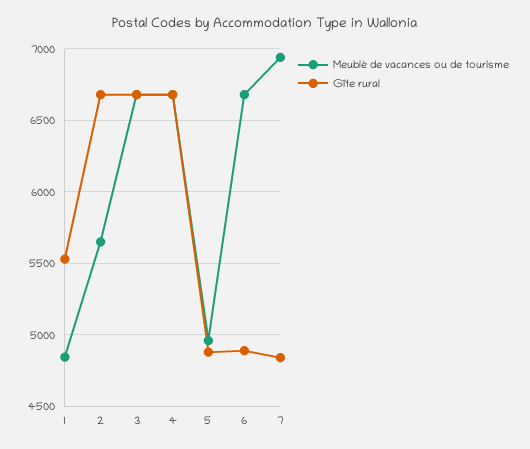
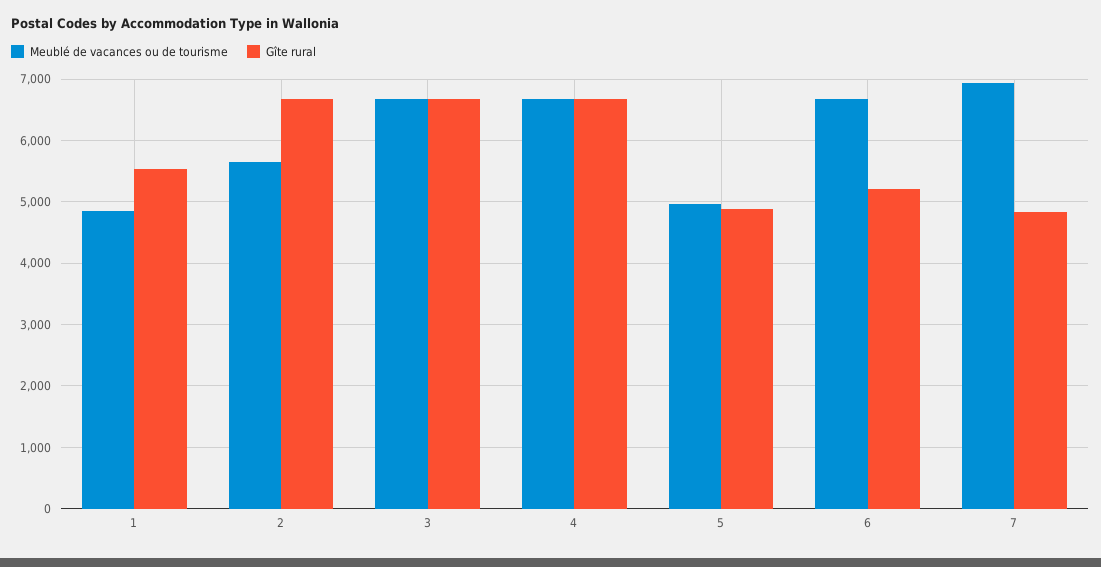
  {
    "Meublé de vacances ou de tourisme": {
      "1": 4850,
      "2": 5650,
      "3": 6700,
      "4": 6700,
      "5": 4950,
      "6": 6700,
      "7": 6950
    },
    "Gîte rural": {
      "1": 5550,
      "2": 6700,
      "3": 6700,
      "4": 6700,
      "5": 4900,
-     "6": 4900,
+     "6": 5200,
      "7": 4850
    }
  }

